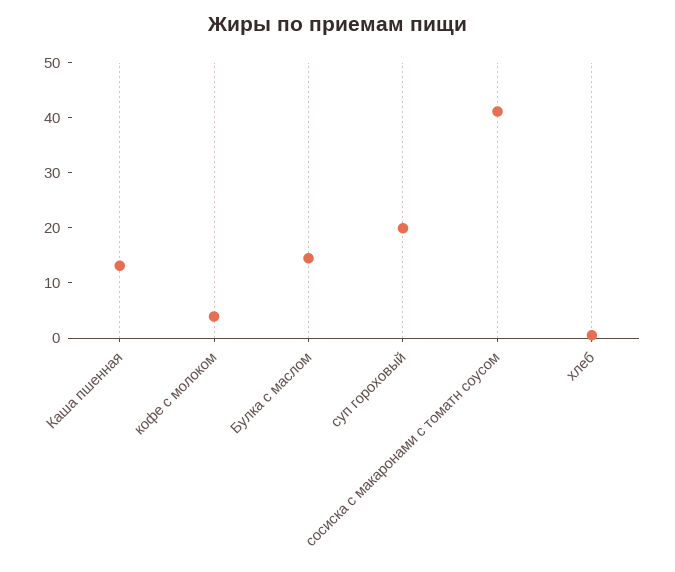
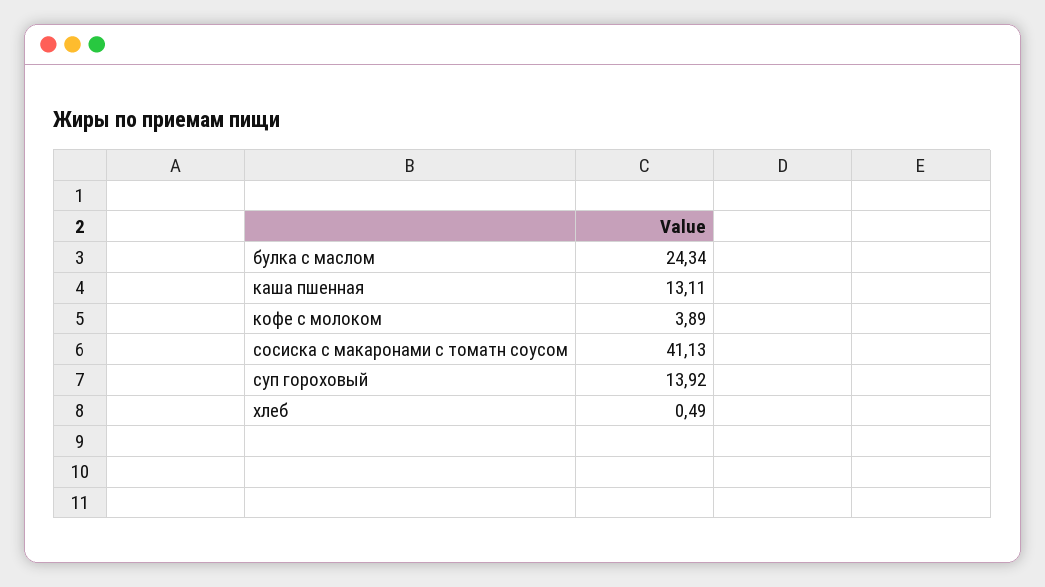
  {
    "Каша пшенная": 13.11,
    "кофе с молоком": 3.89,
-   "Булка с маслом": 14,
+   "Булка с маслом": 24.34,
-   "суп гороховый": 20,
+   "суп гороховый": 13.92,
    "сосиска с макаронами с томатн соусом": 41.13,
    "хлеб": 0.49
  }

